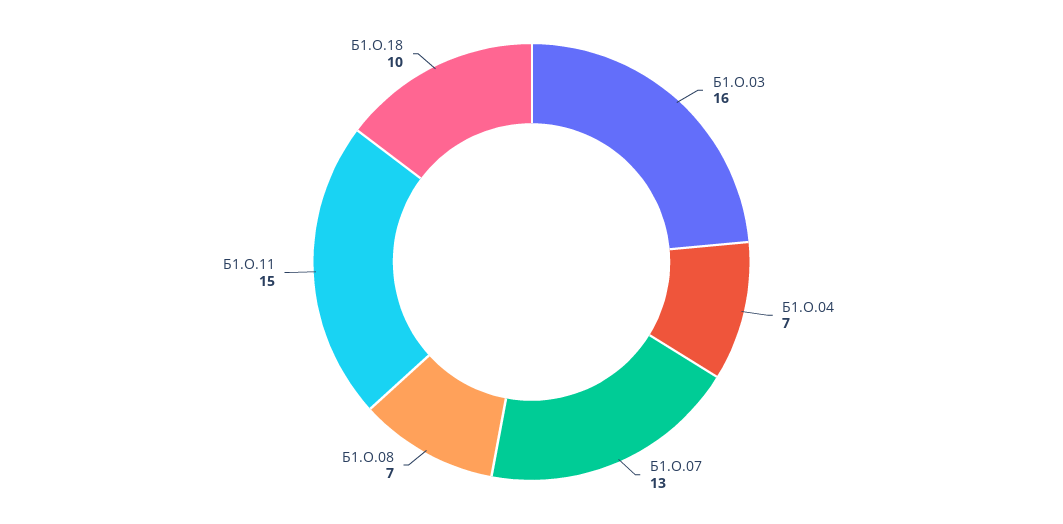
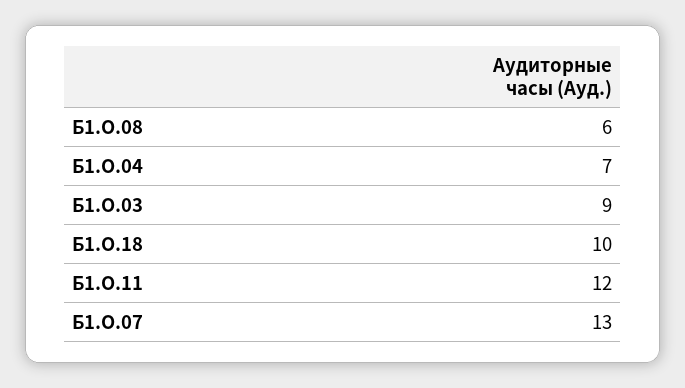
  {
-   "Б1.О.03": 16,
+   "Б1.О.03": 9,
    "Б1.О.04": 7,
    "Б1.О.07": 13,
-   "Б1.О.08": 7,
+   "Б1.О.08": 6,
-   "Б1.О.11": 15,
+   "Б1.О.11": 12,
    "Б1.О.18": 10
  }

